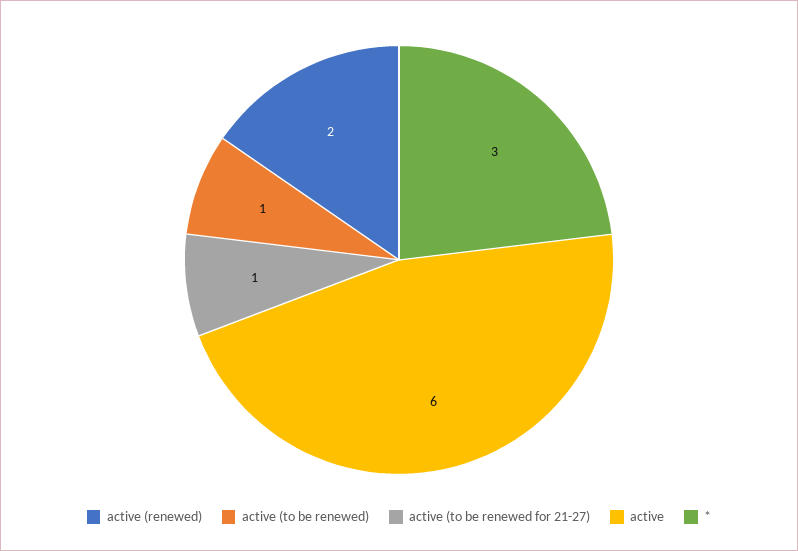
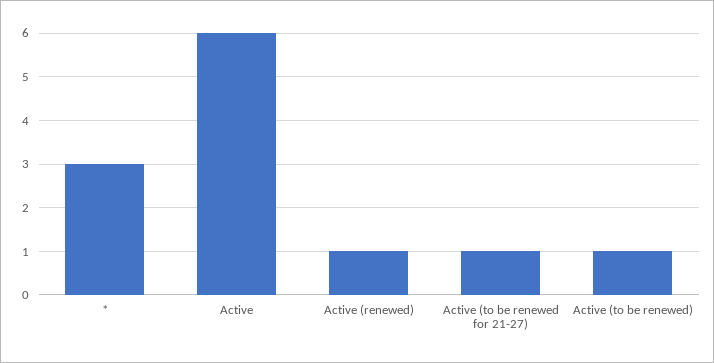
  {
-   "active (renewed)": 2,
+   "active (renewed)": 1,
    "active (to be renewed)": 1,
    "active (to be renewed for 21-27)": 1,
    "active": 6,
    "*": 3
  }

